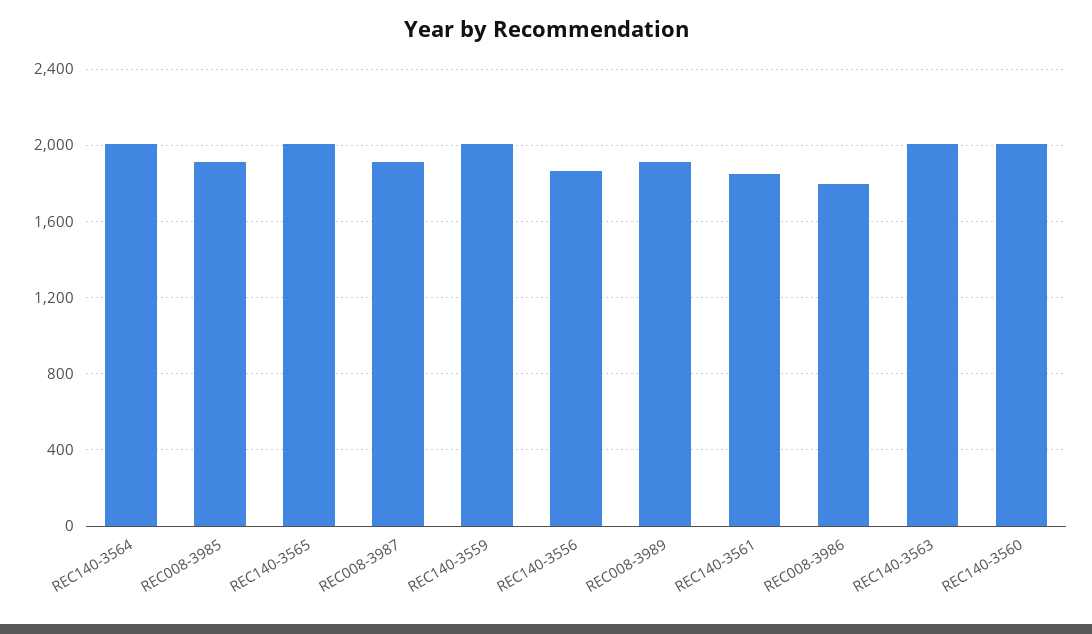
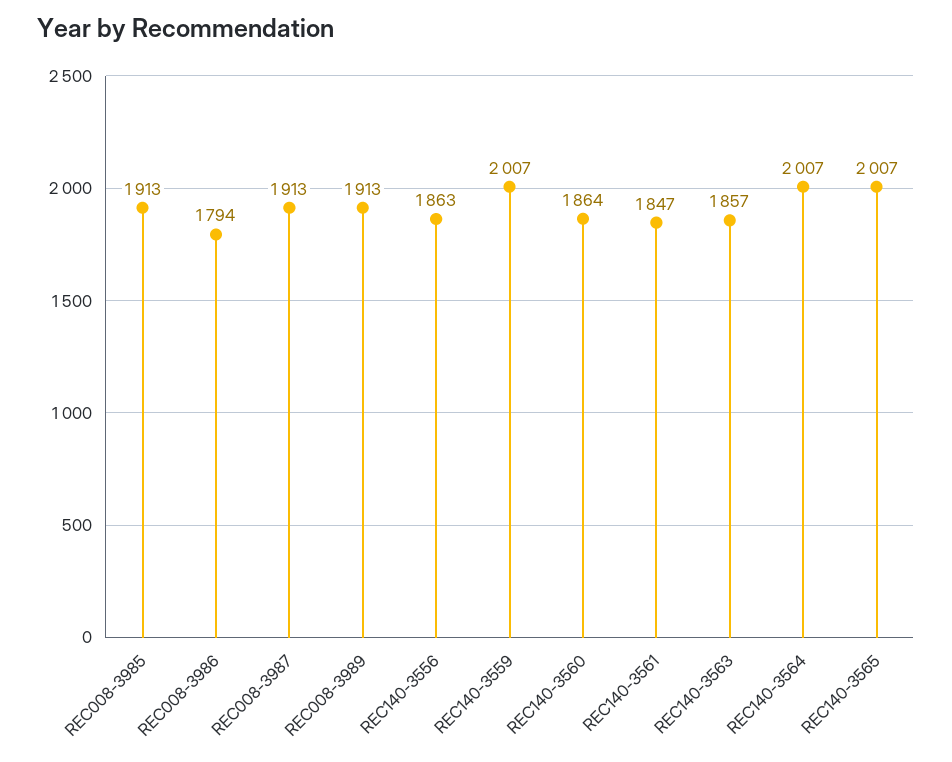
  {
    "REC140-3564": 2007,
    "REC008-3985": 1913,
    "REC140-3565": 2007,
    "REC008-3987": 1913,
    "REC140-3559": 2007,
    "REC140-3556": 1863,
    "REC008-3989": 1913,
    "REC140-3561": 1847,
    "REC008-3986": 1794,
-   "REC140-3563": 2000,
+   "REC140-3563": 1857,
-   "REC140-3560": 2000
+   "REC140-3560": 1864
  }

